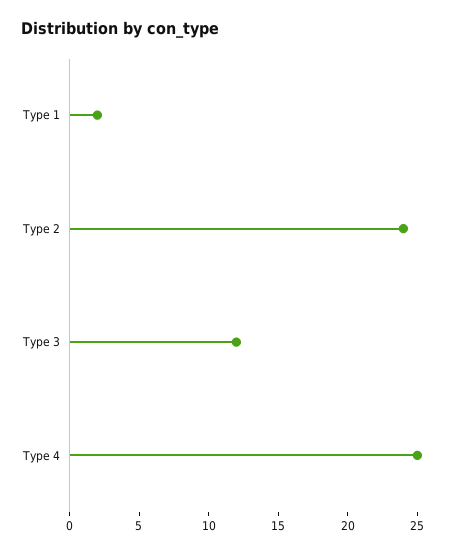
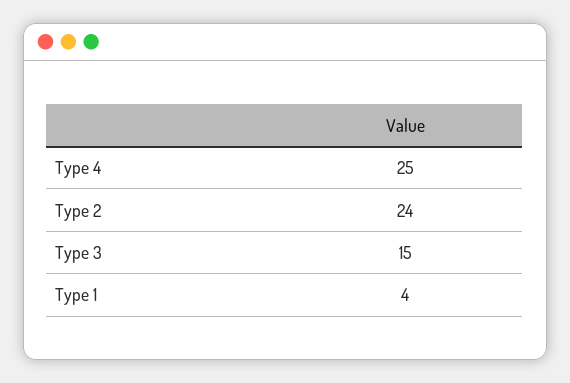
  {
-   "Type 1": 2,
+   "Type 1": 4,
    "Type 2": 24,
-   "Type 3": 12,
+   "Type 3": 15,
    "Type 4": 25
  }

